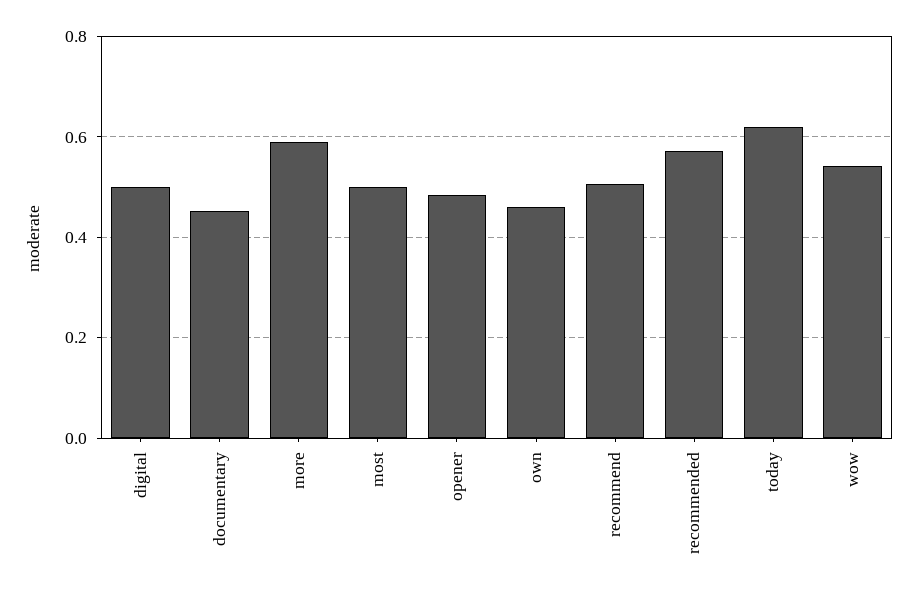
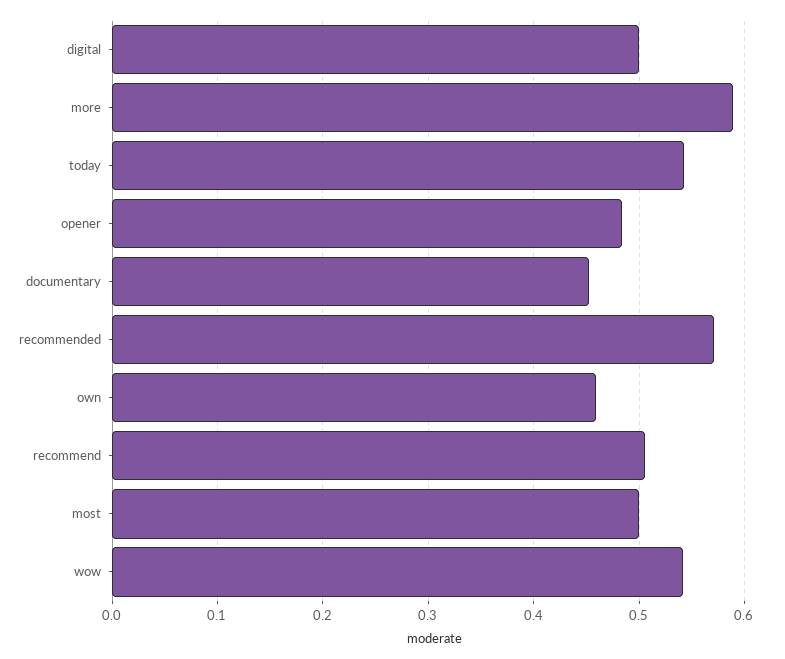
  {
    "digital": 0.5,
    "documentary": 0.45,
    "more": 0.59,
    "most": 0.5,
    "opener": 0.48,
    "own": 0.46,
    "recommend": 0.51,
    "recommended": 0.57,
-   "today": 0.62,
+   "today": 0.54,
    "wow": 0.54
  }

